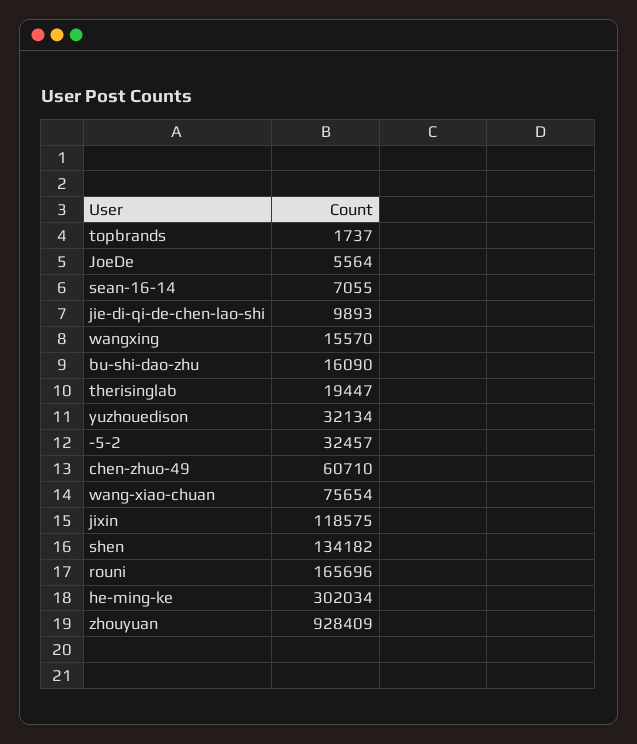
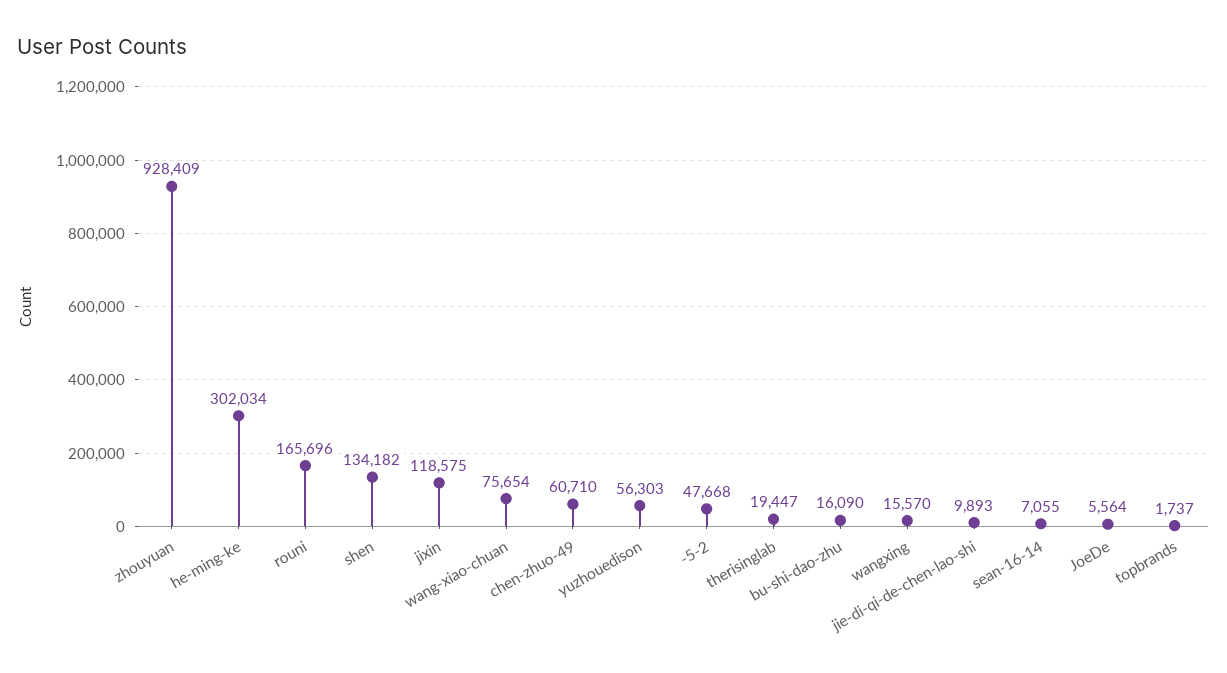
  {
    "topbrands": 1737,
    "JoeDe": 5564,
    "sean-16-14": 7055,
    "jie-di-qi-de-chen-lao-shi": 9893,
    "wangxing": 15570,
    "bu-shi-dao-zhu": 16090,
    "therisinglab": 19447,
-   "yuzhouedison": 32134,
+   "yuzhouedison": 56303,
-   "-5-2": 32457,
+   "-5-2": 47668,
    "chen-zhuo-49": 60710,
    "wang-xiao-chuan": 75654,
    "jixin": 118575,
    "shen": 134182,
    "rouni": 165696,
    "he-ming-ke": 302034,
    "zhouyuan": 928409
  }

